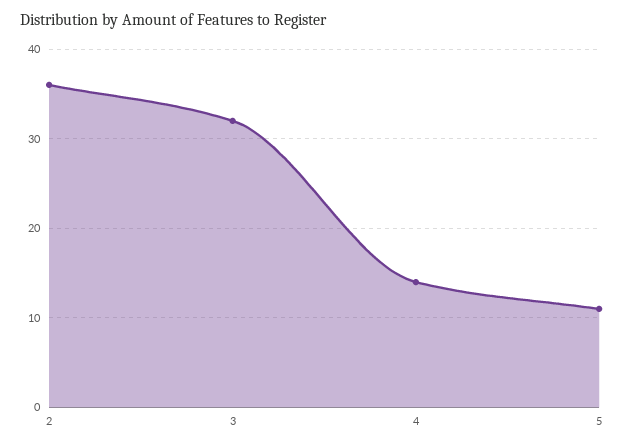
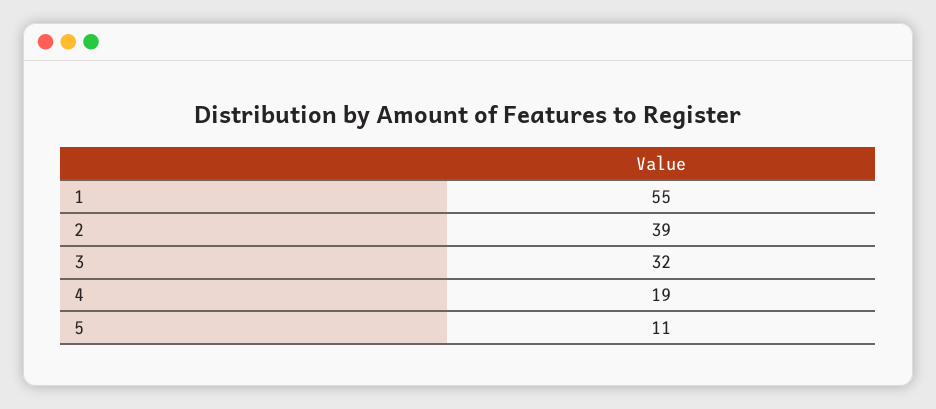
  {
-   "2": 36,
+   "2": 39,
    "3": 32,
-   "4": 14,
+   "4": 19,
-   "5": 11
+   "5": 11,
+   "1": 55
  }

